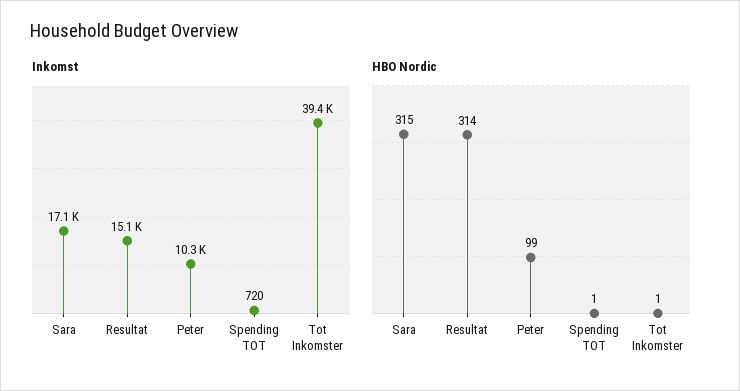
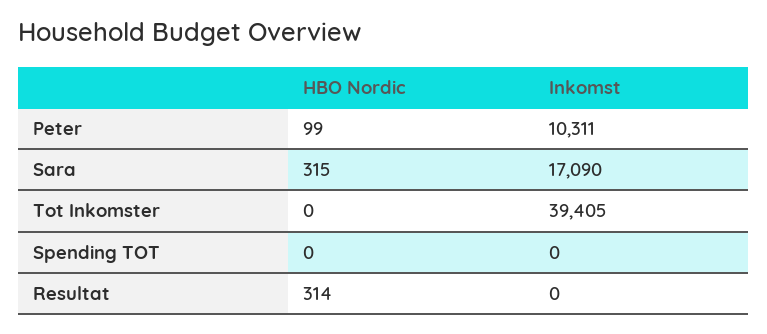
  {
    "Inkomst": {
      "Sara": 17090,
-     "Resultat": 15100,
+     "Resultat": 0,
      "Peter": 10311,
-     "Spending TOT": 720,
+     "Spending TOT": 0,
      "Tot Inkomster": 39405
    },
    "HBO Nordic": {
      "Sara": 315,
      "Resultat": 314,
      "Peter": 99,
-     "Spending TOT": 1,
+     "Spending TOT": 0,
-     "Tot Inkomster": 1
+     "Tot Inkomster": 0
    }
  }

